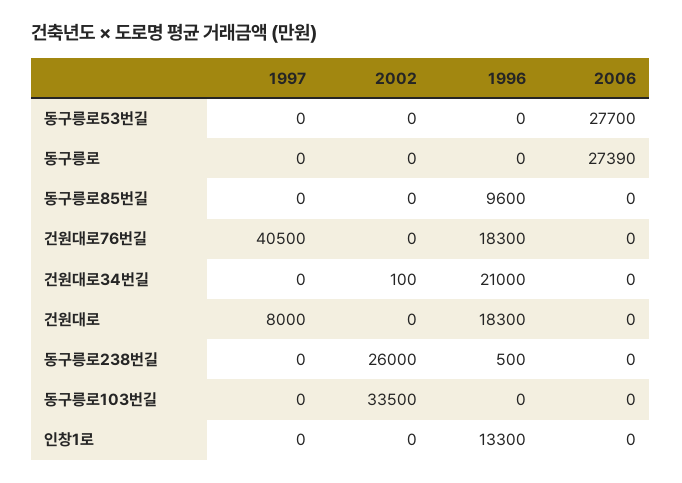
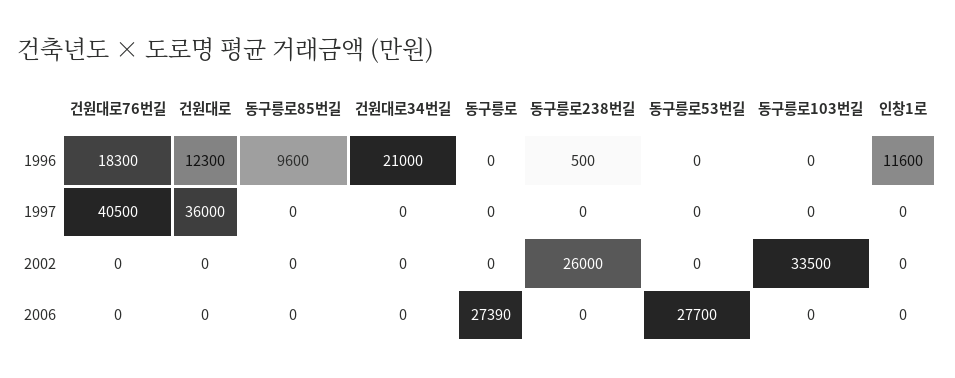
  {
    "1997": {
      "동구릉로53번길": 0,
      "동구릉로": 0,
      "동구릉로85번길": 0,
      "건원대로76번길": 40500,
      "건원대로34번길": 0,
-     "건원대로": 8000,
+     "건원대로": 36000,
      "동구릉로238번길": 0,
      "동구릉로103번길": 0,
      "인창1로": 0
    },
    "2002": {
      "동구릉로53번길": 0,
      "동구릉로": 0,
      "동구릉로85번길": 0,
      "건원대로76번길": 0,
-     "건원대로34번길": 100,
+     "건원대로34번길": 0,
      "건원대로": 0,
      "동구릉로238번길": 26000,
      "동구릉로103번길": 33500,
      "인창1로": 0
    },
    "1996": {
      "동구릉로53번길": 0,
      "동구릉로": 0,
      "동구릉로85번길": 9600,
      "건원대로76번길": 18300,
      "건원대로34번길": 21000,
-     "건원대로": 18300,
+     "건원대로": 12300,
      "동구릉로238번길": 500,
      "동구릉로103번길": 0,
-     "인창1로": 13300
+     "인창1로": 11600
    },
    "2006": {
      "동구릉로53번길": 27700,
      "동구릉로": 27390,
      "동구릉로85번길": 0,
      "건원대로76번길": 0,
      "건원대로34번길": 0,
      "건원대로": 0,
      "동구릉로238번길": 0,
      "동구릉로103번길": 0,
      "인창1로": 0
    }
  }

